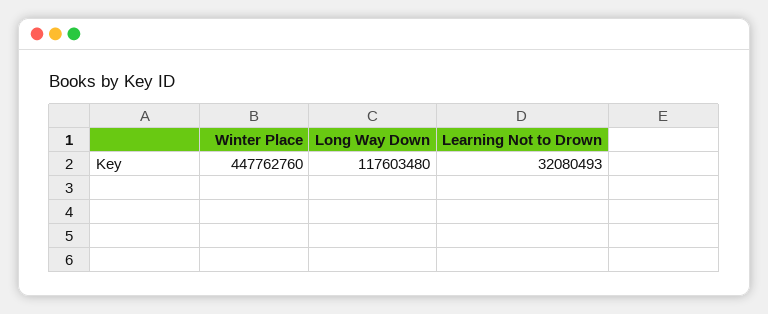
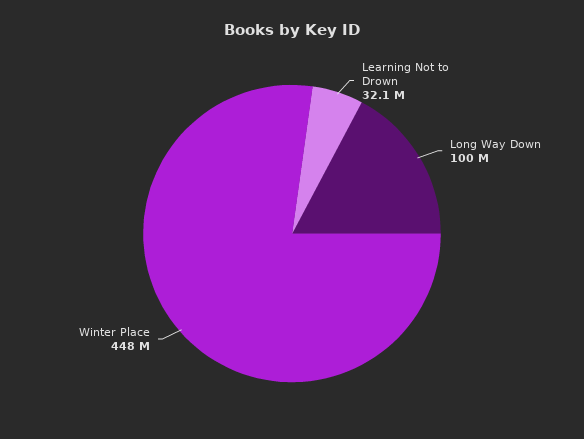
  {
    "Winter Place": 447762760,
-   "Long Way Down": 117603480,
+   "Long Way Down": 100000000,
    "Learning Not to Drown": 32080493
  }

